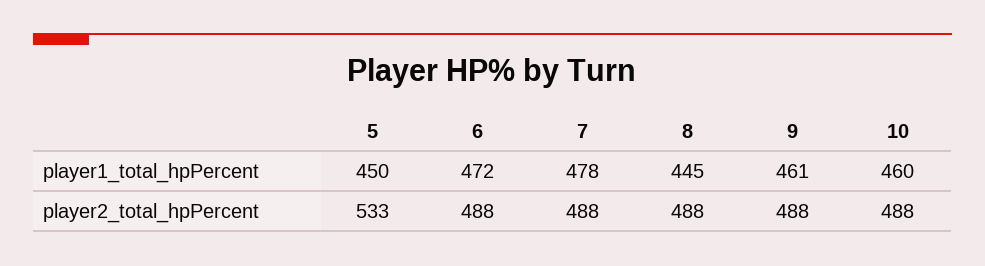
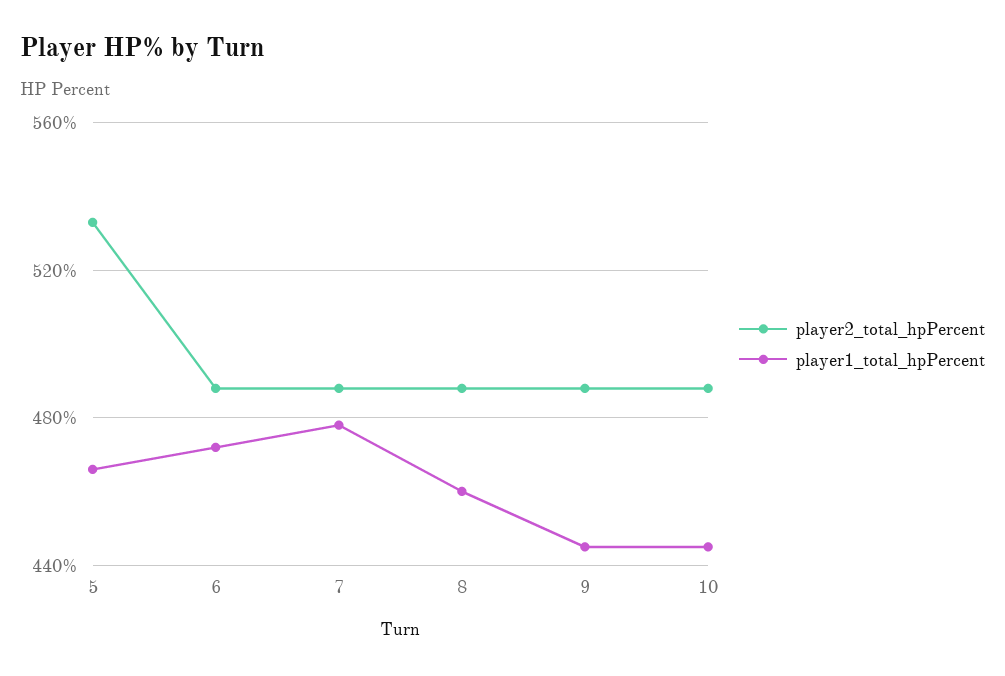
  {
    "player1_total_hpPercent": {
-     "5": 450,
+     "5": 465,
      "6": 472,
      "7": 478,
-     "8": 445,
+     "8": 460,
-     "9": 461,
+     "9": 445,
-     "10": 460
+     "10": 445
    },
    "player2_total_hpPercent": {
      "5": 533,
      "6": 488,
      "7": 488,
      "8": 488,
      "9": 488,
      "10": 488
    }
  }

